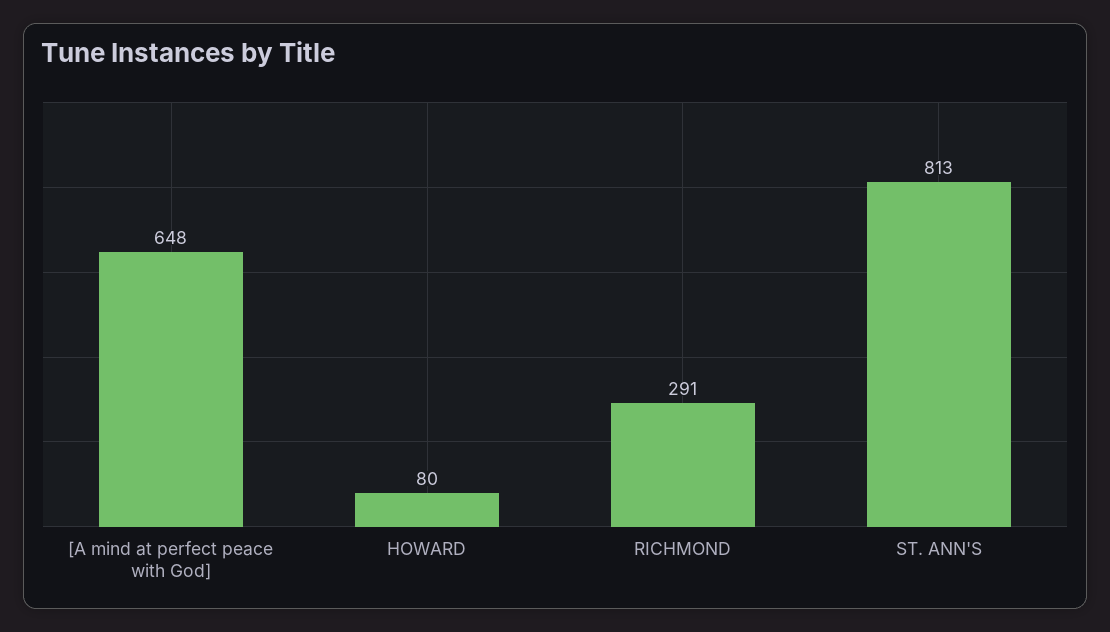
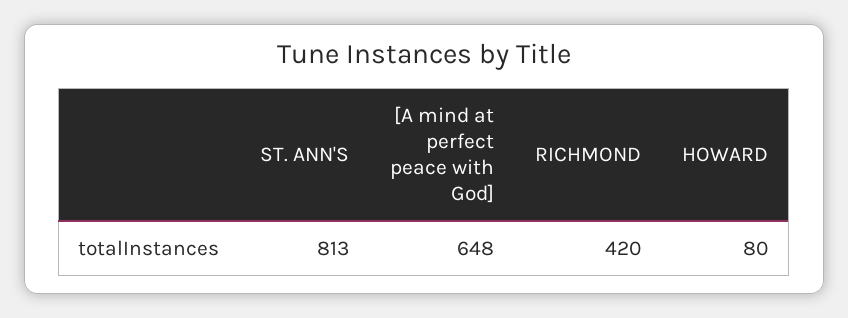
  {
    "[A mind at perfect peace with God]": 648,
    "HOWARD": 80,
-   "RICHMOND": 291,
+   "RICHMOND": 420,
    "ST. ANN'S": 813
  }

